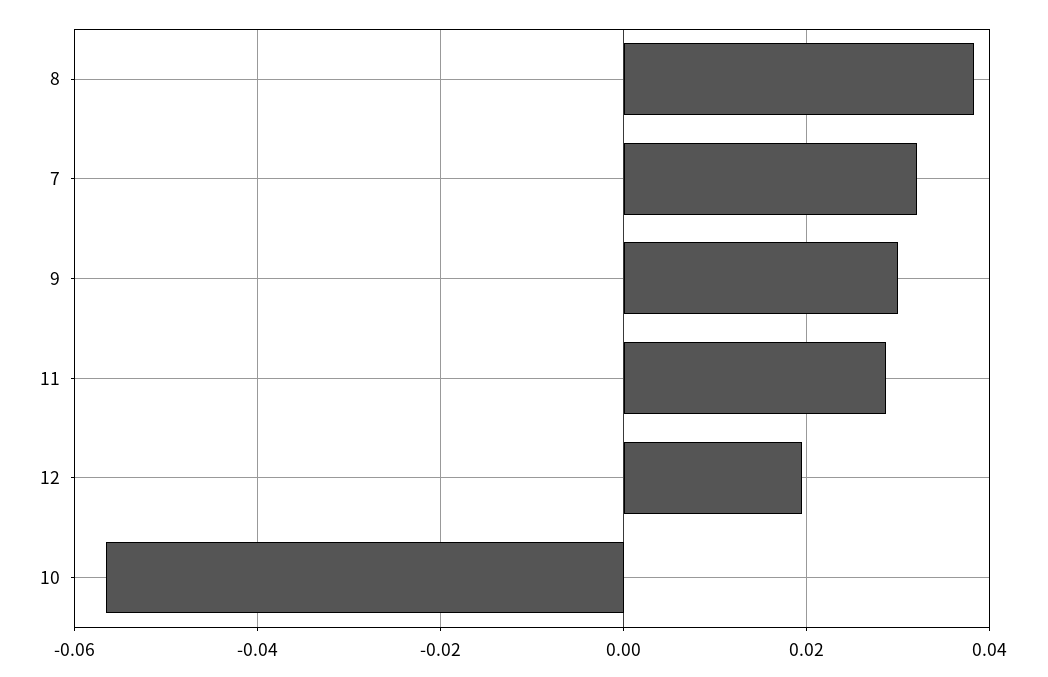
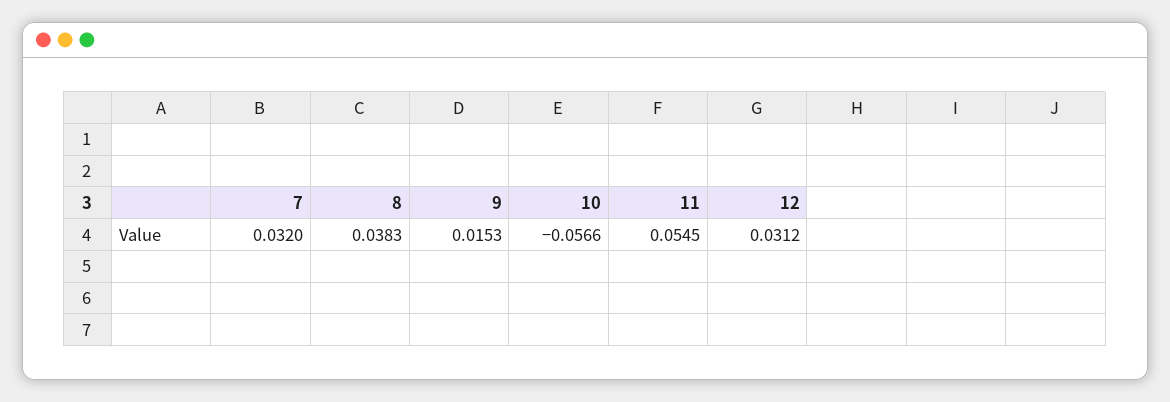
  {
    "8": 0.0383,
    "7": 0.032,
-   "9": 0.03,
+   "9": 0.0153,
-   "11": 0.028,
+   "11": 0.0545,
-   "12": 0.02,
+   "12": 0.0312,
    "10": -0.0566
  }

